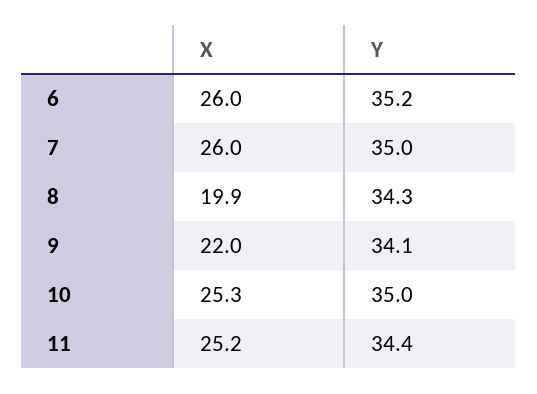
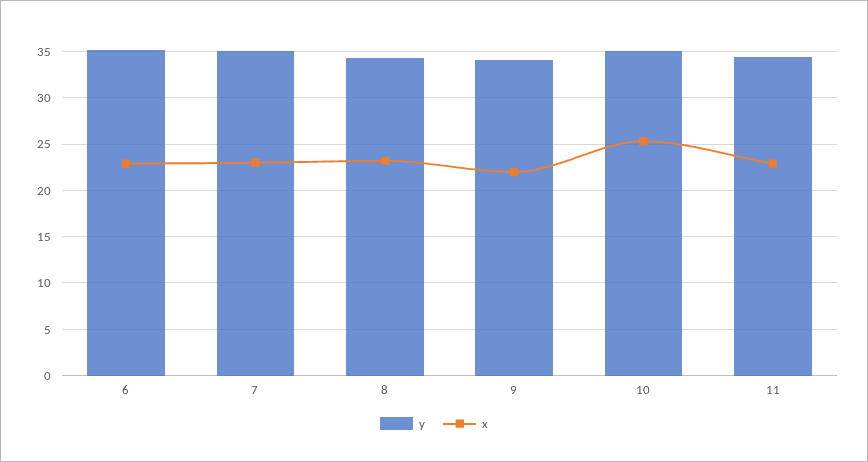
  {
    "X": {
-     "6": 26,
+     "6": 23,
-     "7": 26,
+     "7": 23,
-     "8": 19.9,
+     "8": 23,
      "9": 22,
      "10": 25.3,
-     "11": 25.2
+     "11": 23
    },
    "Y": {
      "6": 35.2,
      "7": 35,
      "8": 34.3,
      "9": 34.1,
      "10": 35,
      "11": 34.4
    }
  }

